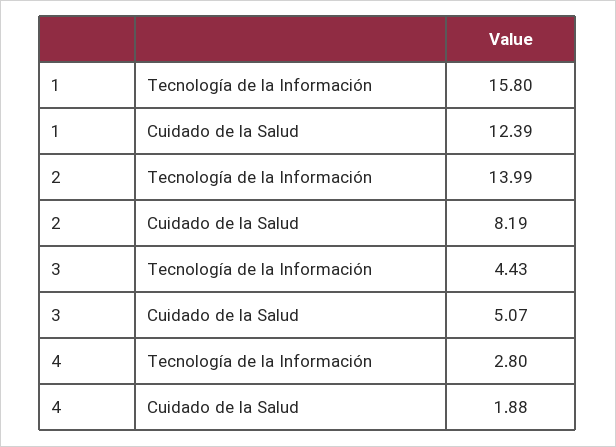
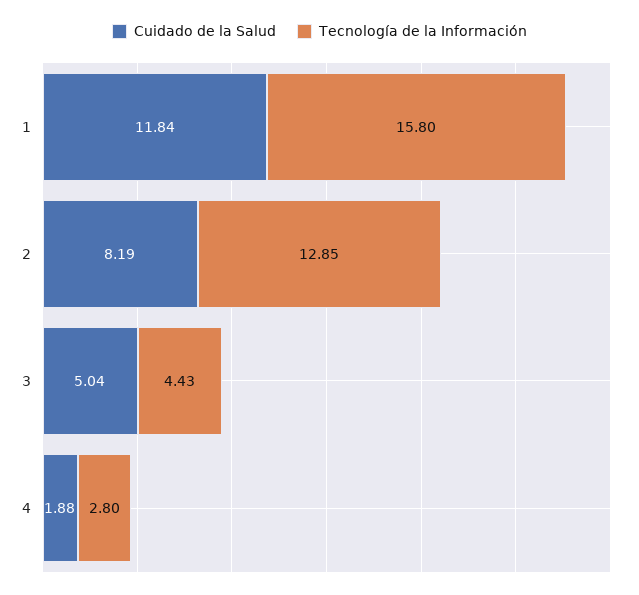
  {
    "Tecnología de la Información": {
      "1": 15.8,
-     "2": 13.99,
+     "2": 12.85,
      "3": 4.43,
      "4": 2.8
    },
    "Cuidado de la Salud": {
-     "1": 12.39,
+     "1": 11.84,
      "2": 8.19,
-     "3": 5.07,
+     "3": 5.04,
      "4": 1.88
    }
  }

